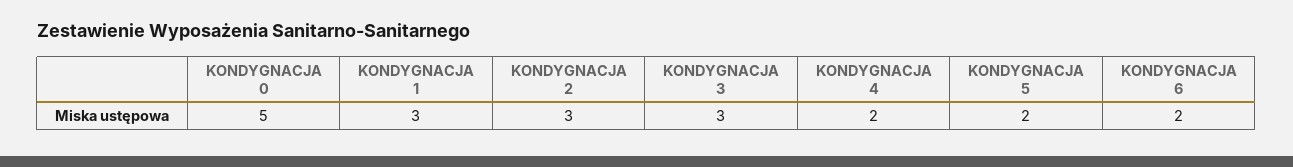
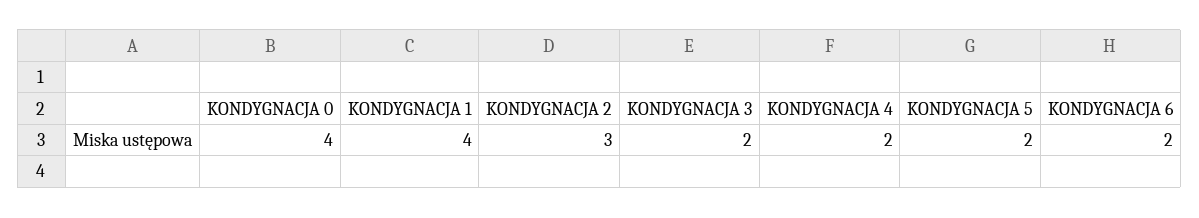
  {
-   "KONDYGNACJA 0": 5,
+   "KONDYGNACJA 0": 4,
-   "KONDYGNACJA 1": 3,
+   "KONDYGNACJA 1": 4,
    "KONDYGNACJA 2": 3,
-   "KONDYGNACJA 3": 3,
+   "KONDYGNACJA 3": 2,
    "KONDYGNACJA 4": 2,
    "KONDYGNACJA 5": 2,
    "KONDYGNACJA 6": 2
  }

